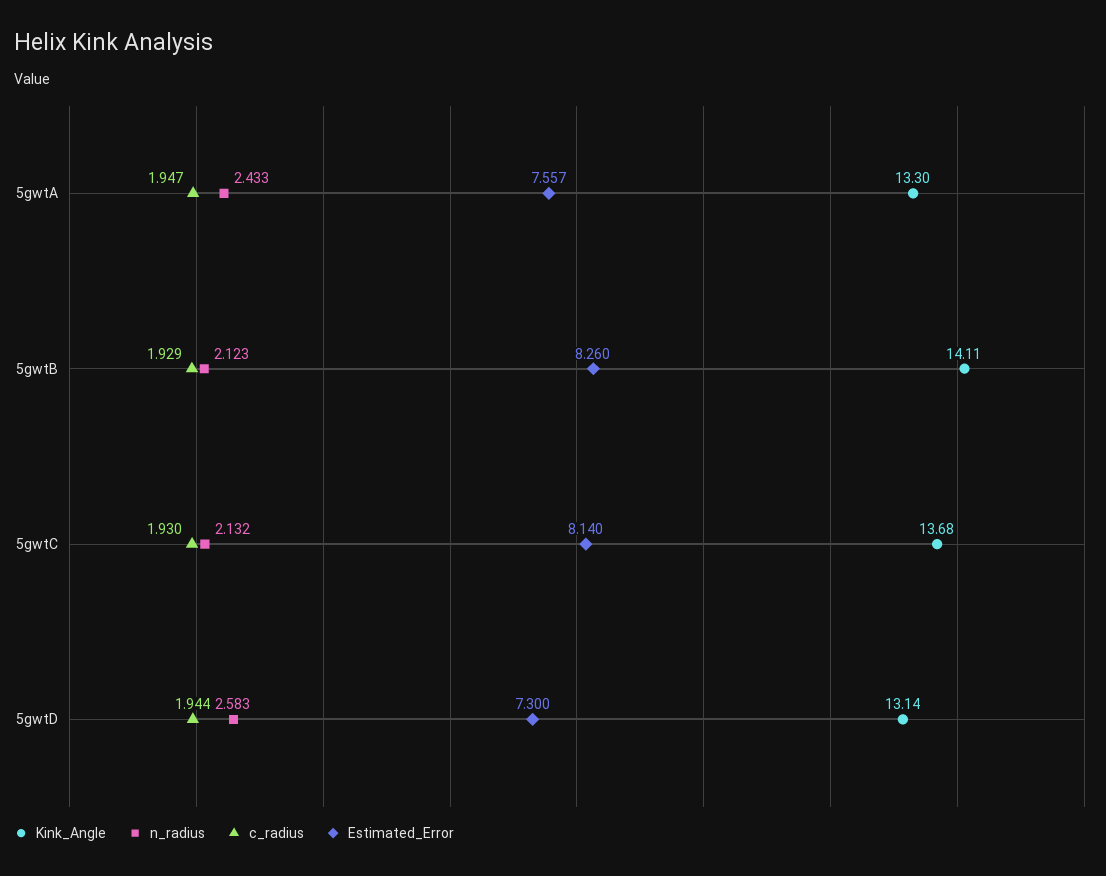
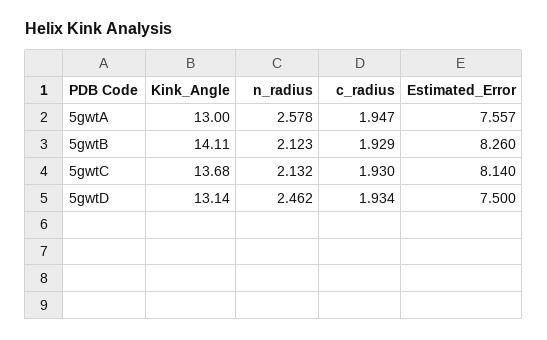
  {
    "Kink_Angle": {
-     "5gwtA": 13.3,
+     "5gwtA": 13,
      "5gwtB": 14.11,
      "5gwtC": 13.68,
      "5gwtD": 13.14
    },
    "n_radius": {
-     "5gwtA": 2.433,
+     "5gwtA": 2.578,
      "5gwtB": 2.123,
      "5gwtC": 2.132,
-     "5gwtD": 2.583
+     "5gwtD": 2.462
    },
    "c_radius": {
      "5gwtA": 1.947,
      "5gwtB": 1.929,
      "5gwtC": 1.93,
-     "5gwtD": 1.944
+     "5gwtD": 1.934
    },
    "Estimated_Error": {
      "5gwtA": 7.557,
      "5gwtB": 8.26,
      "5gwtC": 8.14,
-     "5gwtD": 7.3
+     "5gwtD": 7.5
    }
  }

